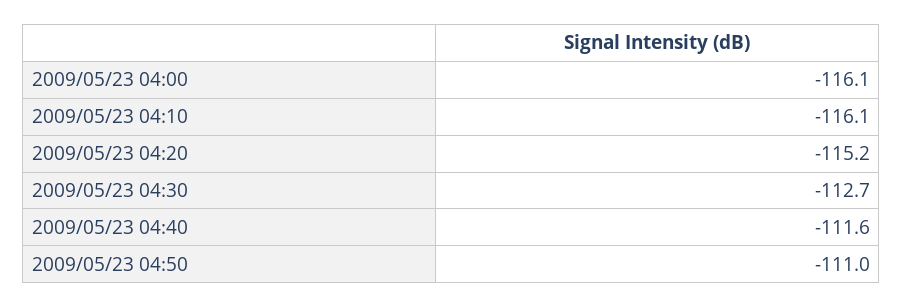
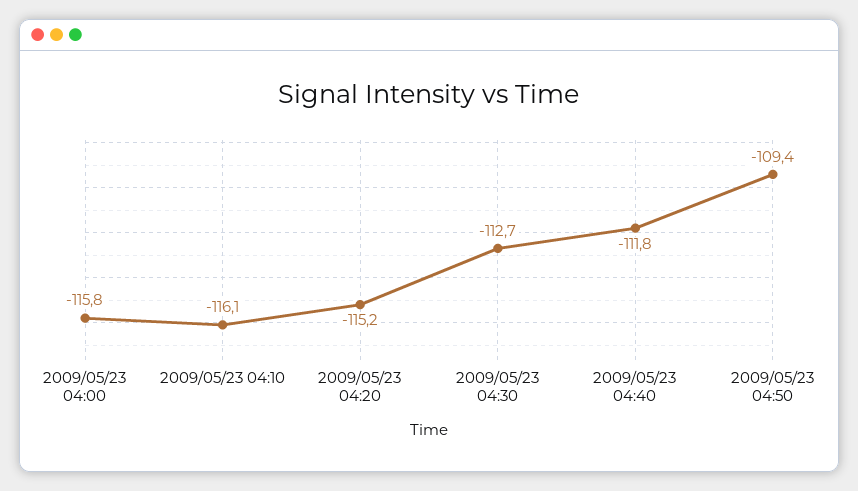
  {
-   "2009/05/23 04:00": -116.1,
+   "2009/05/23 04:00": -115.8,
    "2009/05/23 04:10": -116.1,
    "2009/05/23 04:20": -115.2,
    "2009/05/23 04:30": -112.7,
-   "2009/05/23 04:40": -111.6,
+   "2009/05/23 04:40": -111.8,
-   "2009/05/23 04:50": -111
+   "2009/05/23 04:50": -109.4
  }

